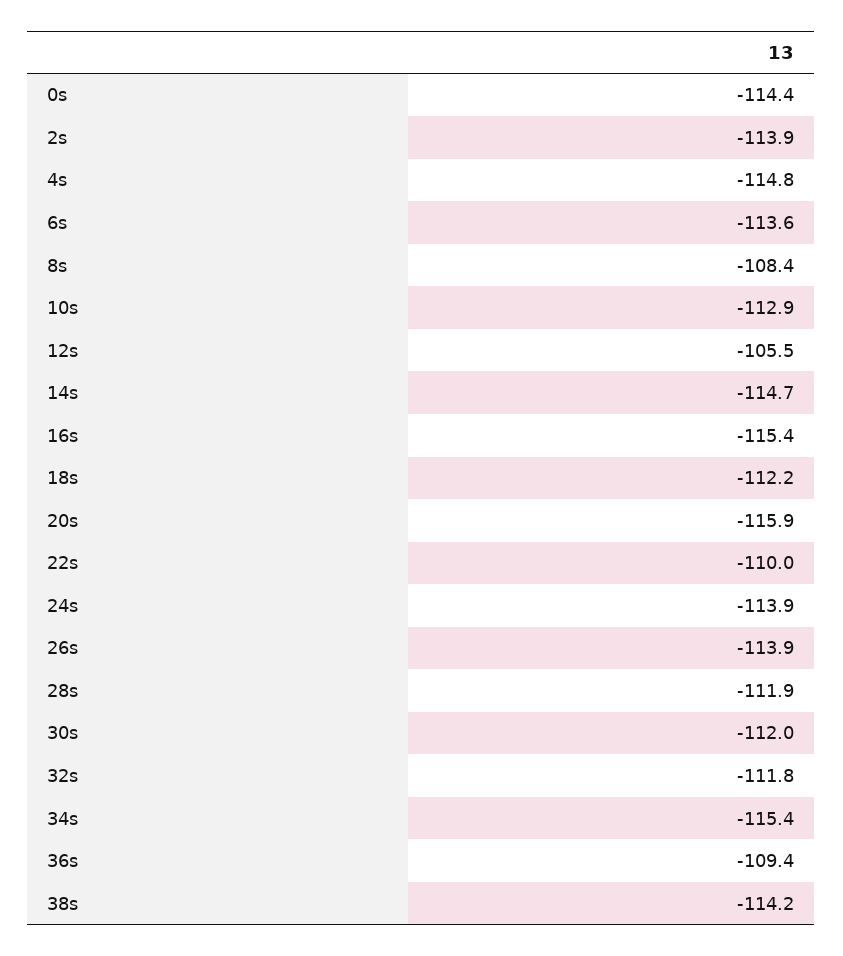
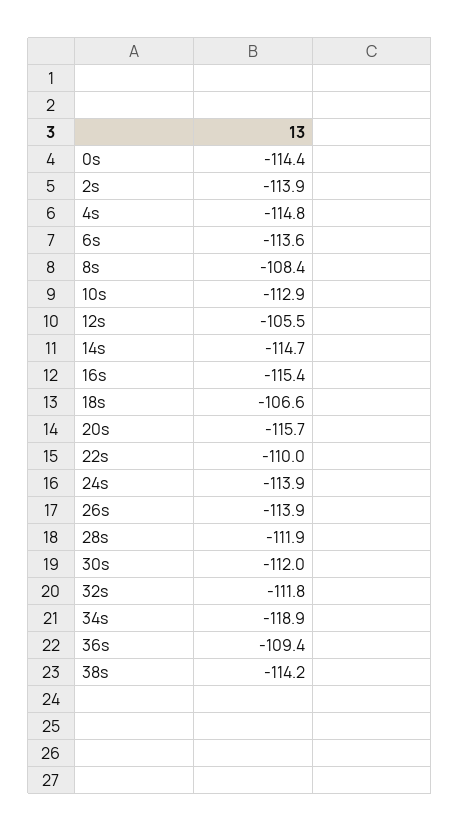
  {
    "0s": -114.4,
    "2s": -113.9,
    "4s": -114.8,
    "6s": -113.6,
    "8s": -108.4,
    "10s": -112.9,
    "12s": -105.5,
    "14s": -114.7,
    "16s": -115.4,
-   "18s": -112.2,
+   "18s": -106.6,
-   "20s": -115.9,
+   "20s": -115.7,
    "22s": -110,
    "24s": -113.9,
    "26s": -113.9,
    "28s": -111.9,
    "30s": -112,
    "32s": -111.8,
-   "34s": -115.4,
+   "34s": -118.9,
    "36s": -109.4,
    "38s": -114.2
  }

